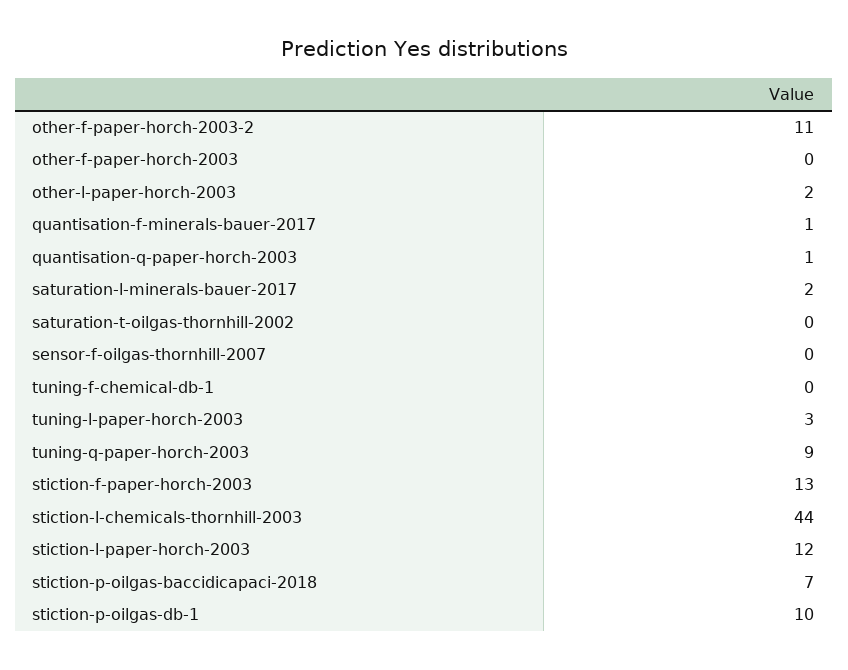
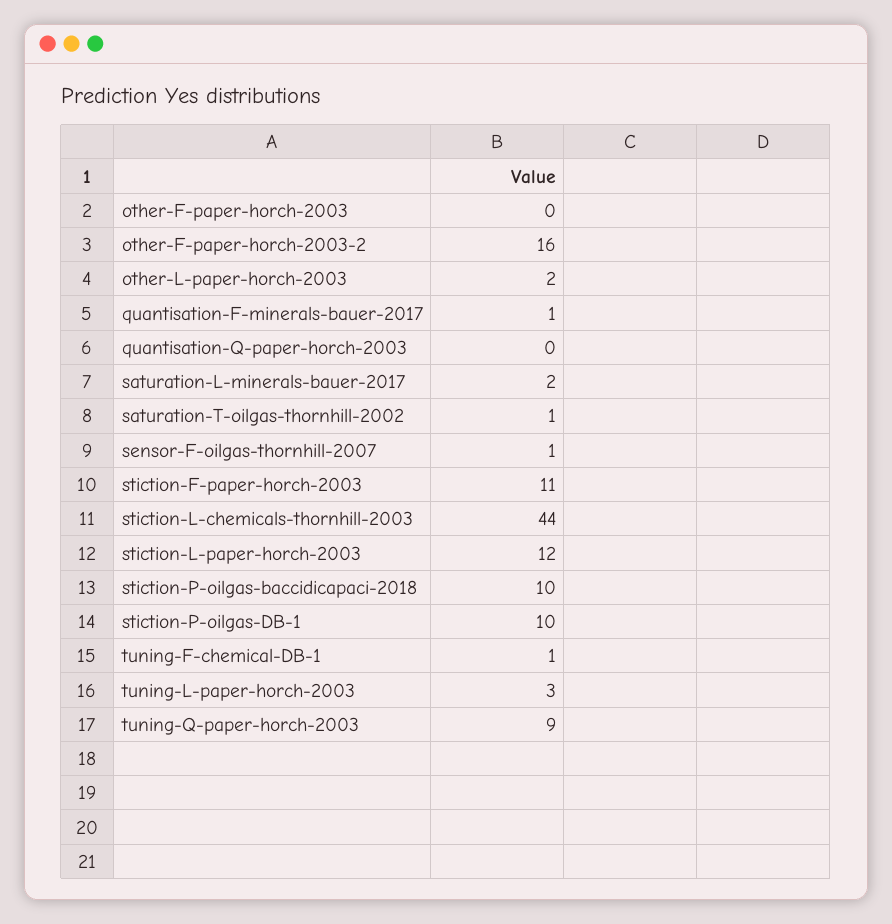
  {
-   "other-f-paper-horch-2003-2": 11,
+   "other-f-paper-horch-2003-2": 16,
    "other-f-paper-horch-2003": 0,
    "other-l-paper-horch-2003": 2,
    "quantisation-f-minerals-bauer-2017": 1,
-   "quantisation-q-paper-horch-2003": 1,
+   "quantisation-q-paper-horch-2003": 0,
    "saturation-l-minerals-bauer-2017": 2,
-   "saturation-t-oilgas-thornhill-2002": 0,
+   "saturation-t-oilgas-thornhill-2002": 1,
-   "sensor-f-oilgas-thornhill-2007": 0,
+   "sensor-f-oilgas-thornhill-2007": 1,
-   "tuning-f-chemical-db-1": 0,
+   "tuning-f-chemical-db-1": 1,
    "tuning-l-paper-horch-2003": 3,
    "tuning-q-paper-horch-2003": 9,
-   "stiction-f-paper-horch-2003": 13,
+   "stiction-f-paper-horch-2003": 11,
    "stiction-l-chemicals-thornhill-2003": 44,
    "stiction-l-paper-horch-2003": 12,
-   "stiction-p-oilgas-baccidicapaci-2018": 7,
+   "stiction-p-oilgas-baccidicapaci-2018": 10,
    "stiction-p-oilgas-db-1": 10
  }

